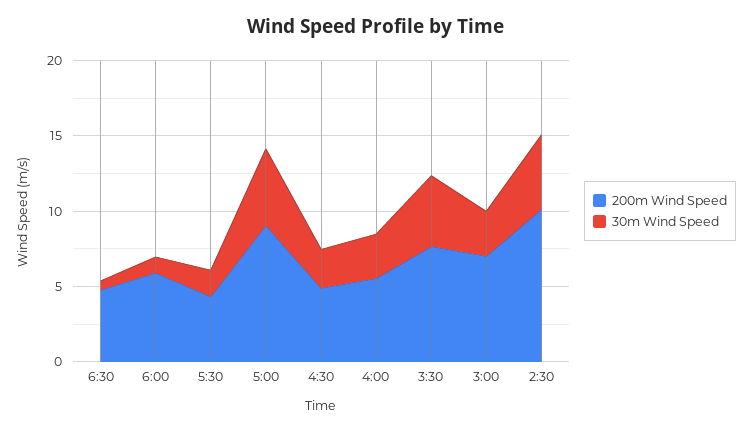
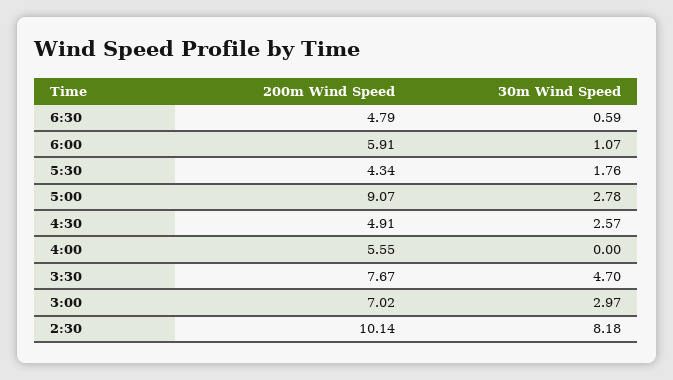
  {
    "200m Wind Speed": {
      "6:30": 4.79,
      "6:00": 5.91,
      "5:30": 4.34,
      "5:00": 9.07,
      "4:30": 4.91,
      "4:00": 5.55,
      "3:30": 7.67,
      "3:00": 7.02,
      "2:30": 10.14
    },
    "30m Wind Speed": {
      "6:30": 0.59,
      "6:00": 1.07,
      "5:30": 1.76,
-     "5:00": 5,
+     "5:00": 2.78,
      "4:30": 2.57,
-     "4:00": 3,
+     "4:00": 0,
      "3:30": 4.7,
      "3:00": 2.97,
-     "2:30": 5
+     "2:30": 8.18
    }
  }

